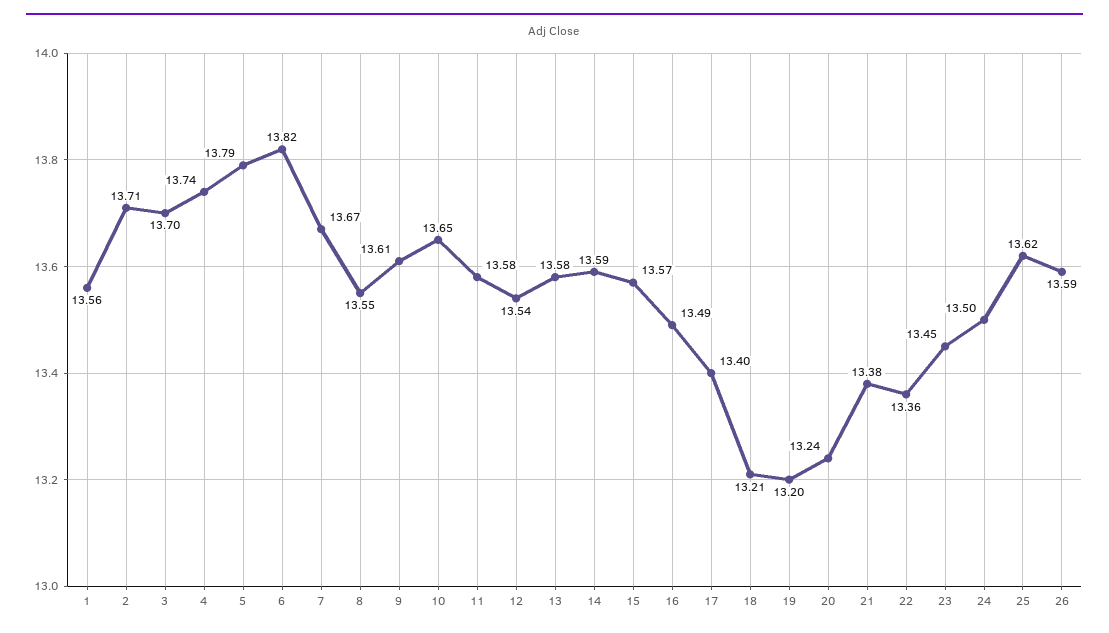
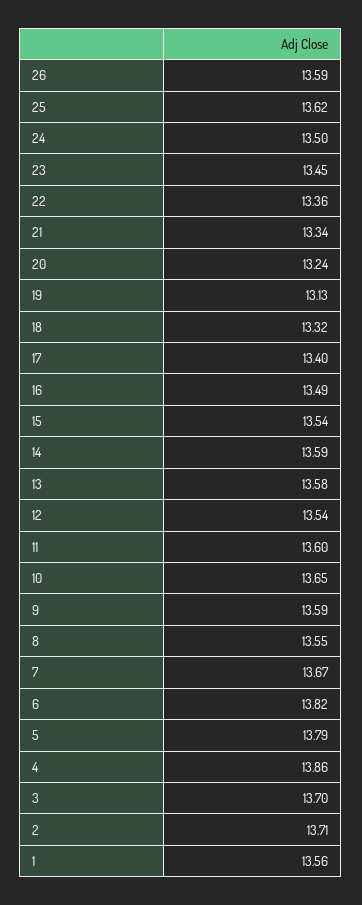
  {
    "1": 13.56,
    "2": 13.71,
    "3": 13.7,
-   "4": 13.74,
+   "4": 13.86,
    "5": 13.79,
    "6": 13.82,
    "7": 13.67,
    "8": 13.55,
-   "9": 13.61,
+   "9": 13.59,
    "10": 13.65,
-   "11": 13.58,
+   "11": 13.6,
    "12": 13.54,
    "13": 13.58,
    "14": 13.59,
-   "15": 13.57,
+   "15": 13.54,
    "16": 13.49,
    "17": 13.4,
-   "18": 13.21,
+   "18": 13.32,
-   "19": 13.2,
+   "19": 13.13,
    "20": 13.24,
-   "21": 13.38,
+   "21": 13.34,
    "22": 13.36,
    "23": 13.45,
    "24": 13.5,
    "25": 13.62,
    "26": 13.59
  }

